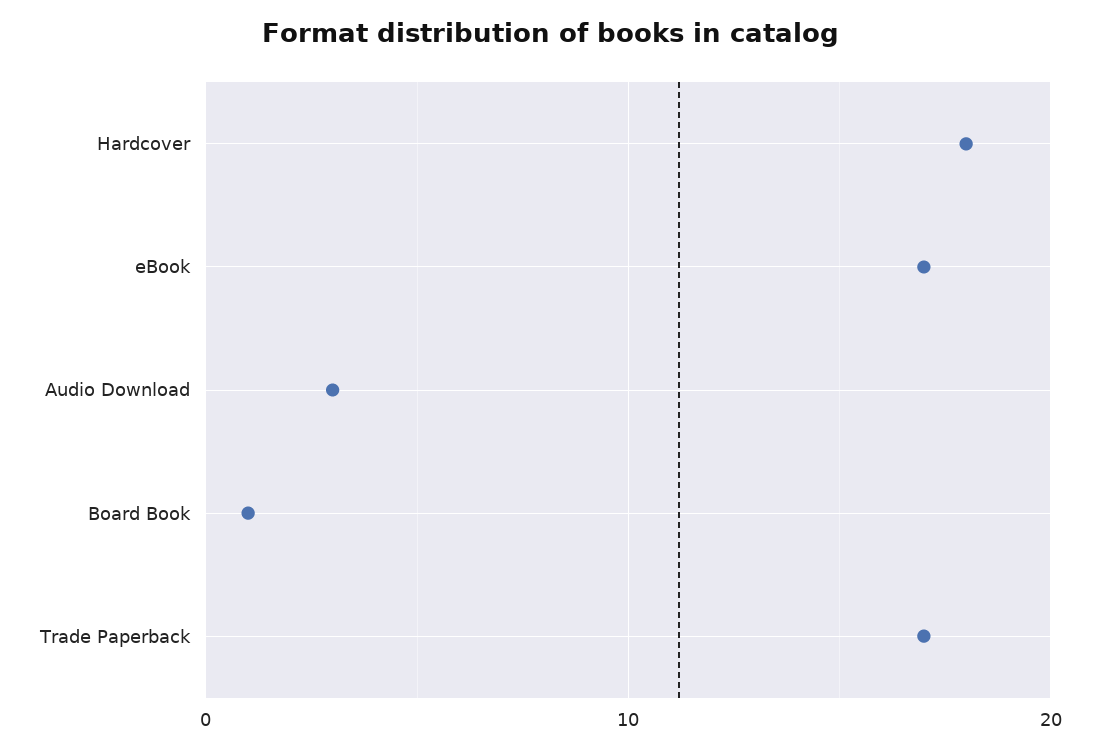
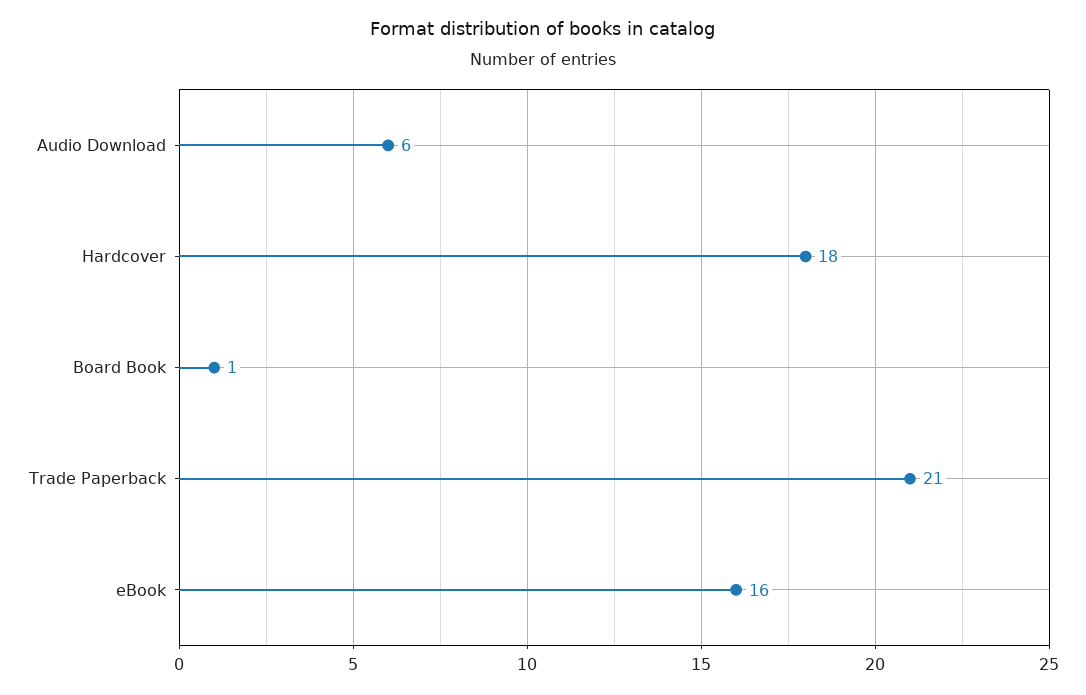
  {
    "Hardcover": 18,
-   "eBook": 17,
+   "eBook": 16,
-   "Audio Download": 3,
+   "Audio Download": 6,
    "Board Book": 1,
-   "Trade Paperback": 17
+   "Trade Paperback": 21
  }

